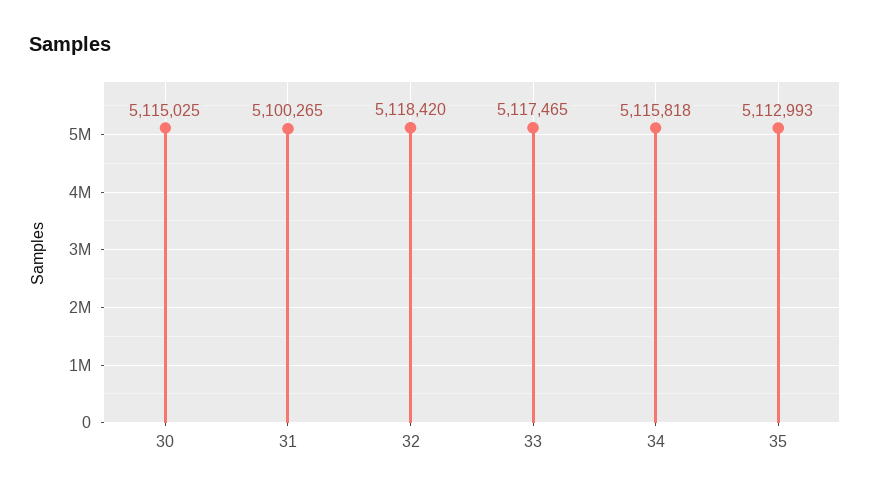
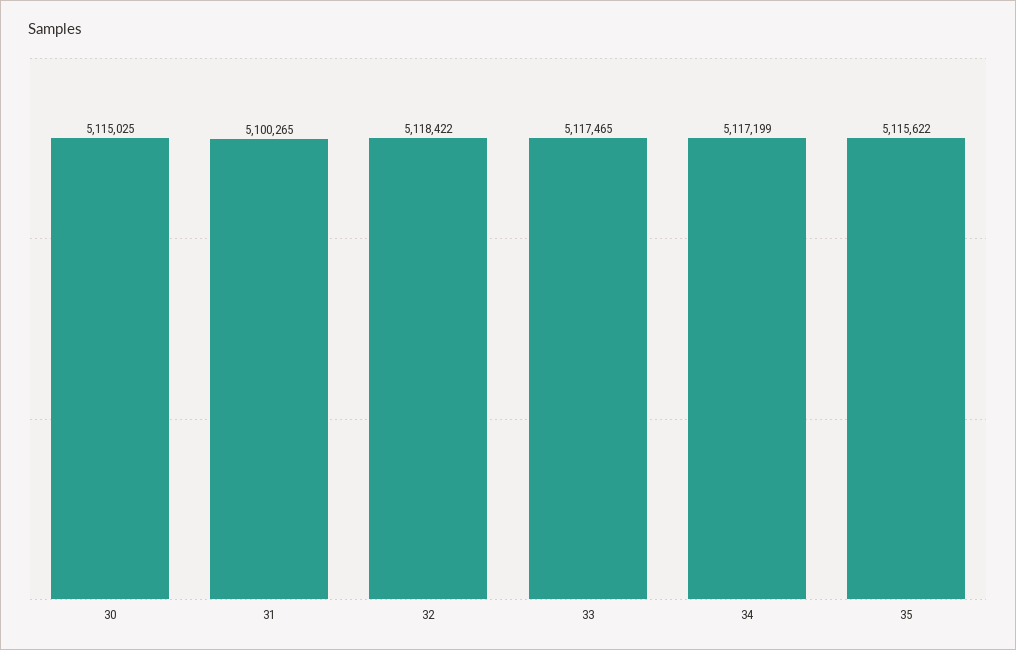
  {
    "30": 5115025,
    "31": 5100265,
-   "32": 5118420,
+   "32": 5118422,
    "33": 5117465,
-   "34": 5115818,
+   "34": 5117199,
-   "35": 5112993
+   "35": 5115622
  }

